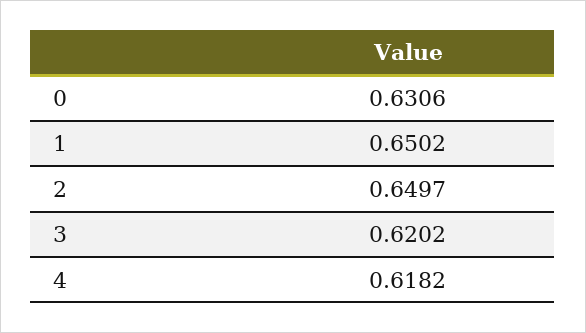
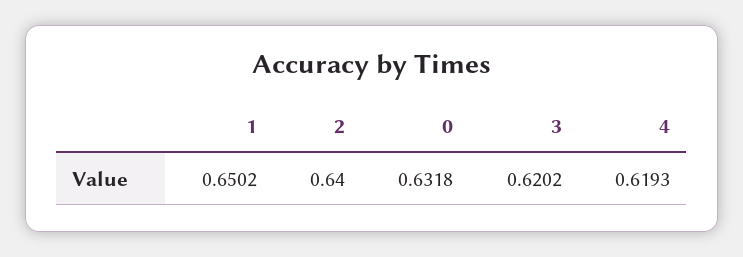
  {
-   "0": 0.6306,
+   "0": 0.6318,
    "1": 0.6502,
-   "2": 0.6497,
+   "2": 0.64,
    "3": 0.6202,
-   "4": 0.6182
+   "4": 0.6193
  }

